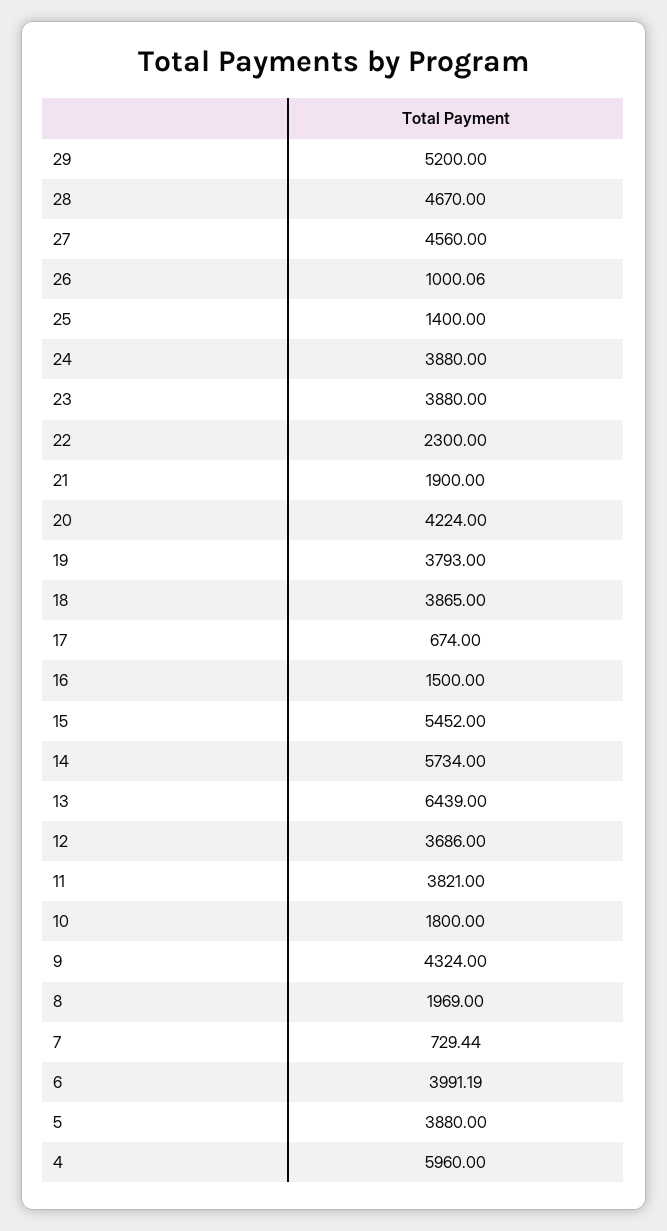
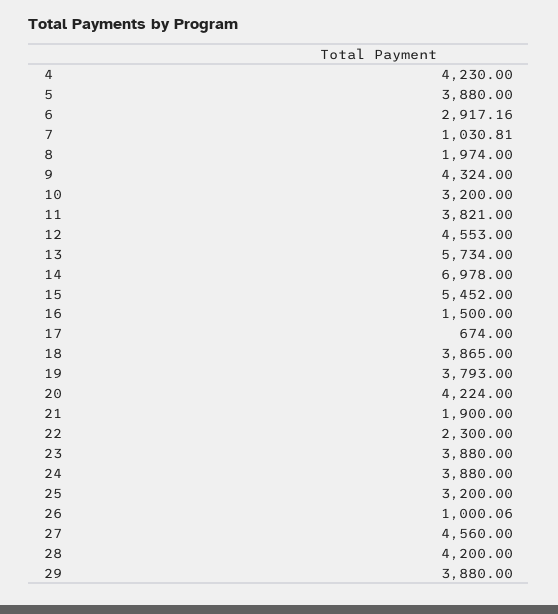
  {
-   "29": 5200,
+   "29": 3880,
-   "28": 4670,
+   "28": 4200,
    "27": 4560,
    "26": 1000.06,
-   "25": 1400,
+   "25": 3200,
    "24": 3880,
    "23": 3880,
    "22": 2300,
    "21": 1900,
    "20": 4224,
    "19": 3793,
    "18": 3865,
    "17": 674,
    "16": 1500,
    "15": 5452,
-   "14": 5734,
+   "14": 6978,
-   "13": 6439,
+   "13": 5734,
-   "12": 3686,
+   "12": 4553,
    "11": 3821,
-   "10": 1800,
+   "10": 3200,
    "9": 4324,
-   "8": 1969,
+   "8": 1974,
-   "7": 729.44,
+   "7": 1030.81,
-   "6": 3991.19,
+   "6": 2917.16,
    "5": 3880,
-   "4": 5960
+   "4": 4230
  }

